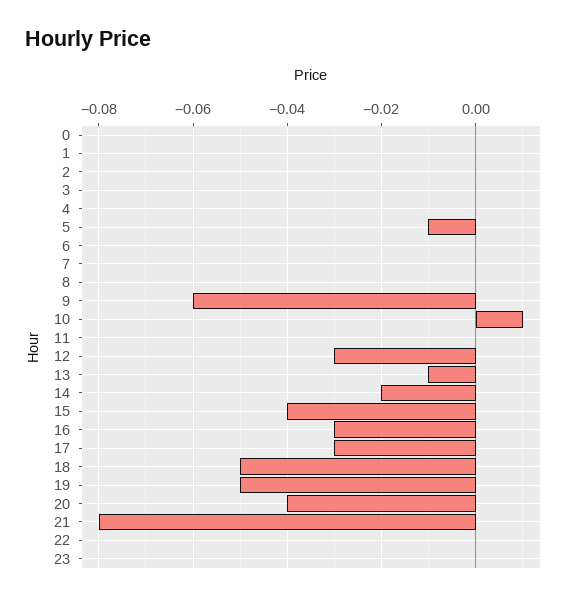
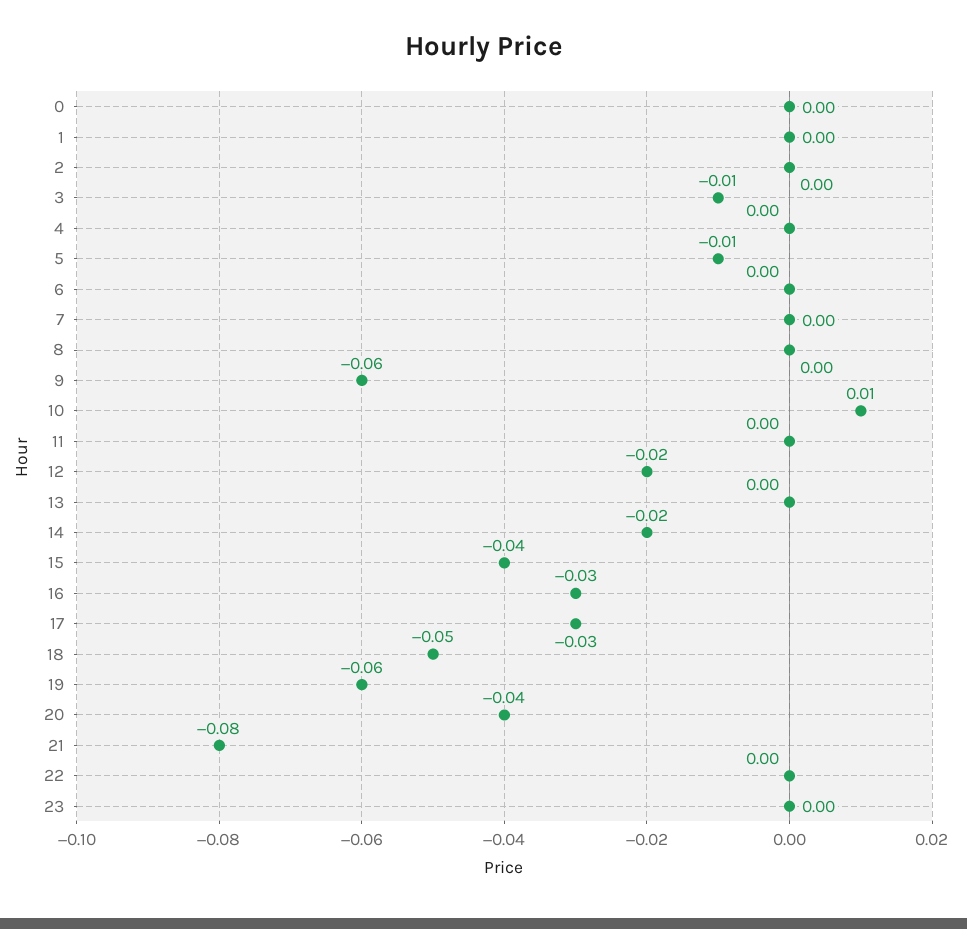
  {
    "0": 0,
    "1": 0,
    "2": 0,
-   "3": 0,
+   "3": -0.01,
    "4": 0,
    "5": -0.01,
    "6": 0,
    "7": 0,
    "8": 0,
    "9": -0.06,
    "10": 0.01,
    "11": 0,
-   "12": -0.03,
+   "12": -0.02,
-   "13": -0.01,
+   "13": 0,
    "14": -0.02,
    "15": -0.04,
    "16": -0.03,
    "17": -0.03,
    "18": -0.05,
-   "19": -0.05,
+   "19": -0.06,
    "20": -0.04,
    "21": -0.08,
    "22": 0,
    "23": 0
  }

